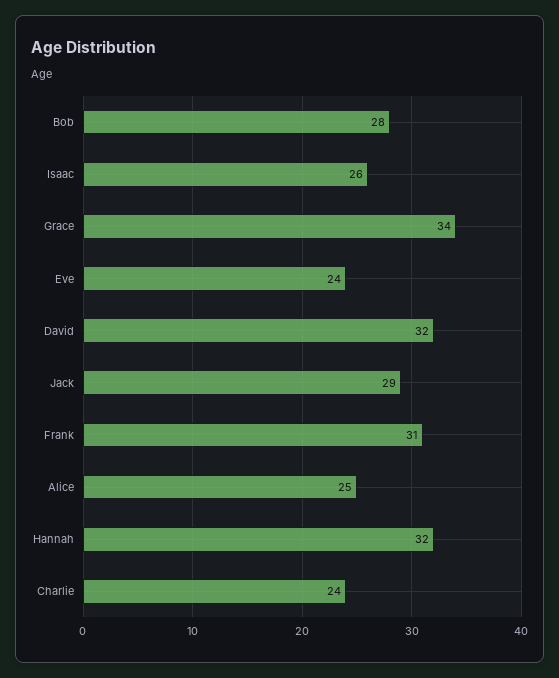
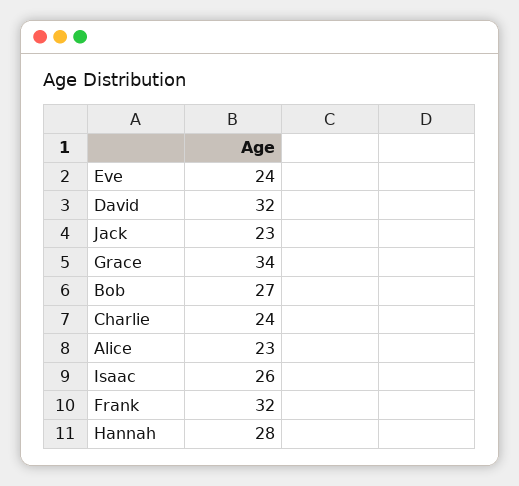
  {
-   "Bob": 28,
+   "Bob": 27,
    "Isaac": 26,
    "Grace": 34,
    "Eve": 24,
    "David": 32,
-   "Jack": 29,
+   "Jack": 23,
-   "Frank": 31,
+   "Frank": 32,
-   "Alice": 25,
+   "Alice": 23,
-   "Hannah": 32,
+   "Hannah": 28,
    "Charlie": 24
  }

